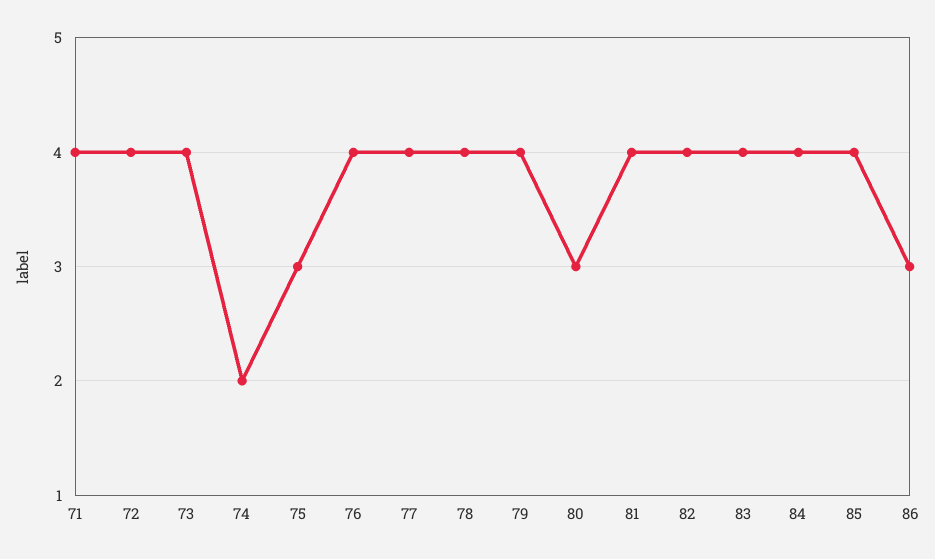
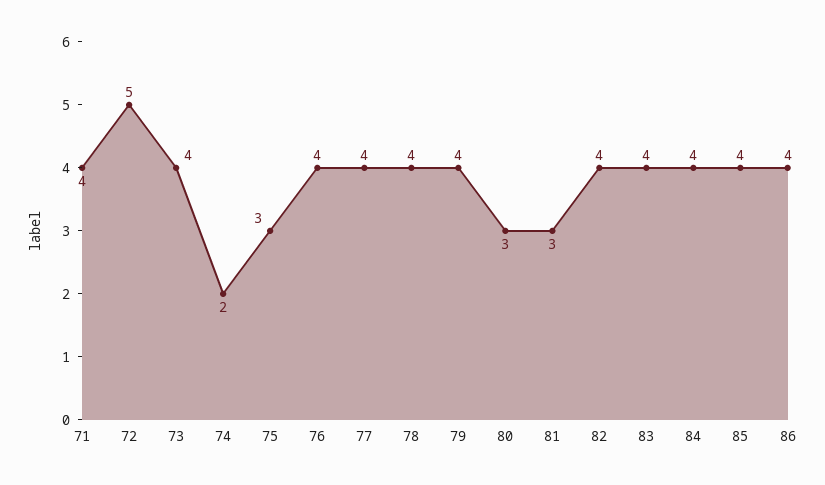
  {
    "71": 4,
-   "72": 4,
+   "72": 5,
    "73": 4,
    "74": 2,
    "75": 3,
    "76": 4,
    "77": 4,
    "78": 4,
    "79": 4,
    "80": 3,
-   "81": 4,
+   "81": 3,
    "82": 4,
    "83": 4,
    "84": 4,
    "85": 4,
-   "86": 3
+   "86": 4
  }

